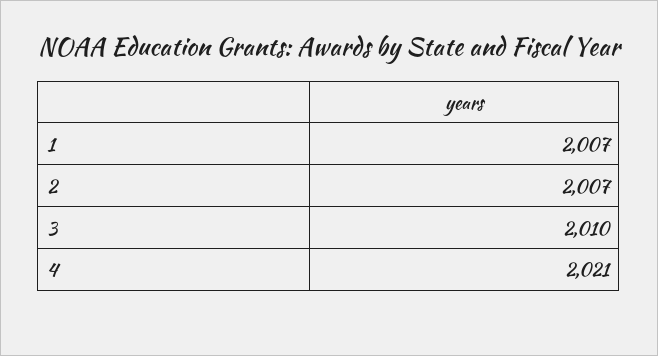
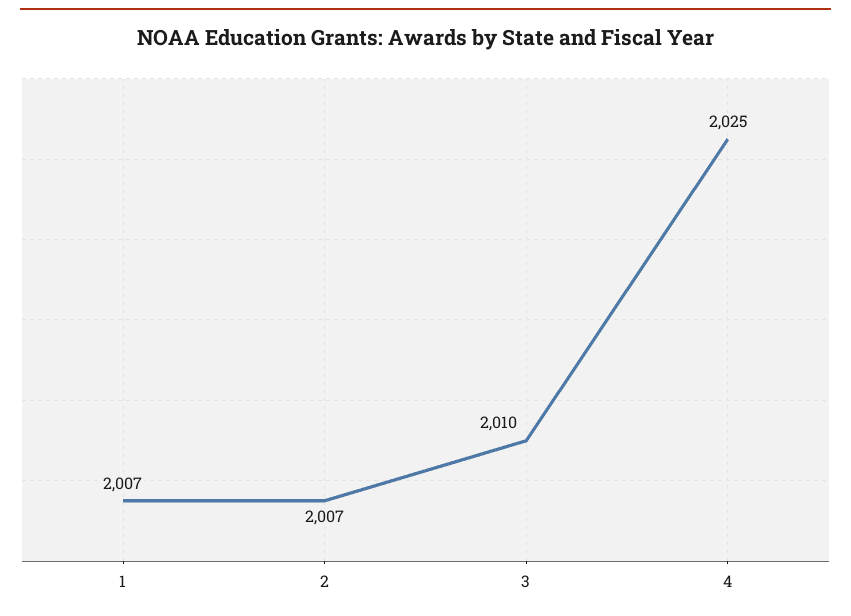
  {
    "1": 2007,
    "2": 2007,
    "3": 2010,
-   "4": 2021
+   "4": 2025
  }

